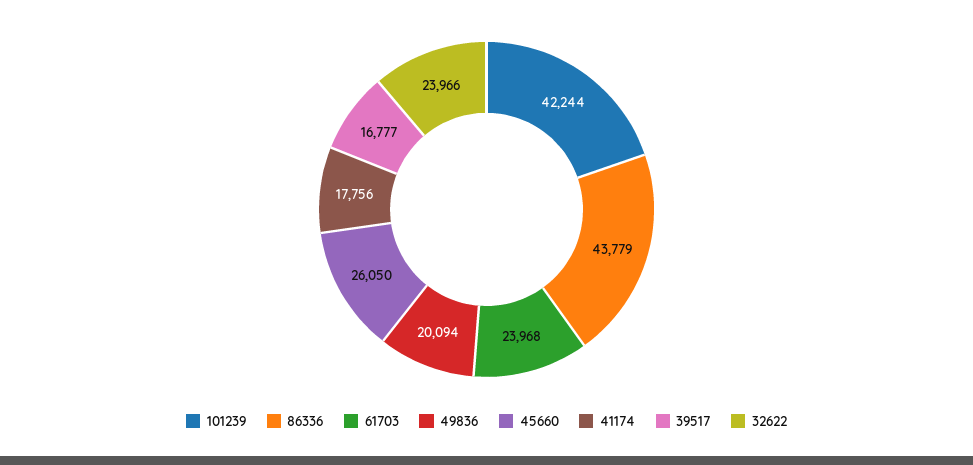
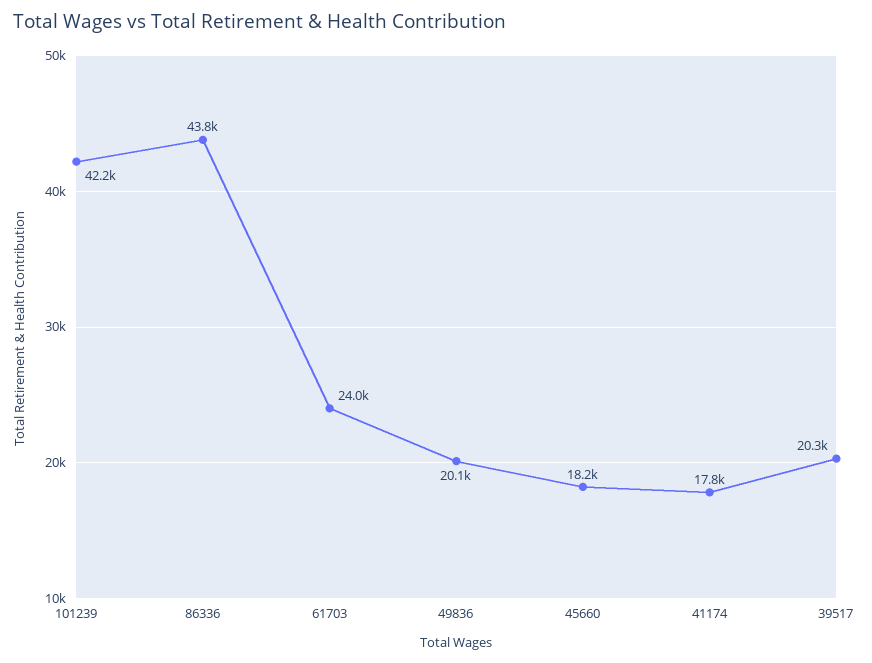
  {
    "101239": 42244,
    "86336": 43779,
    "61703": 23968,
    "49836": 20094,
-   "45660": 26050,
+   "45660": 18200,
    "41174": 17756,
-   "39517": 16777,
+   "39517": 20300
-   "32622": 23966
  }

